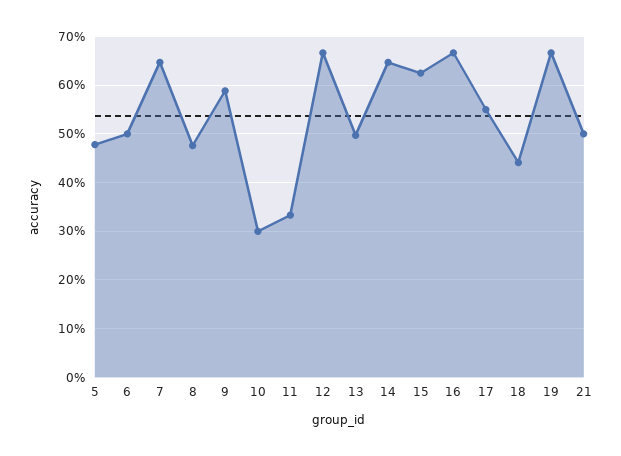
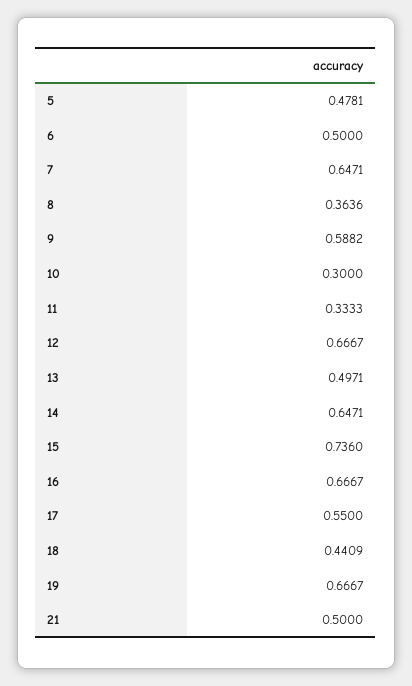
  {
    "5": 0.4781,
    "6": 0.5,
    "7": 0.6471,
-   "8": 0.48,
+   "8": 0.3636,
    "9": 0.5882,
    "10": 0.3,
    "11": 0.3333,
    "12": 0.6667,
    "13": 0.4971,
    "14": 0.6471,
-   "15": 0.62,
+   "15": 0.736,
    "16": 0.6667,
    "17": 0.55,
    "18": 0.4409,
    "19": 0.6667,
    "21": 0.5
  }

